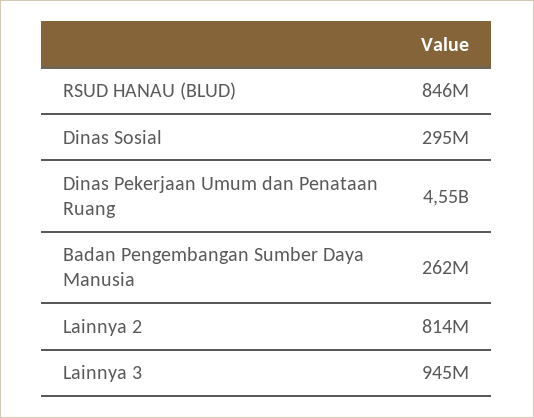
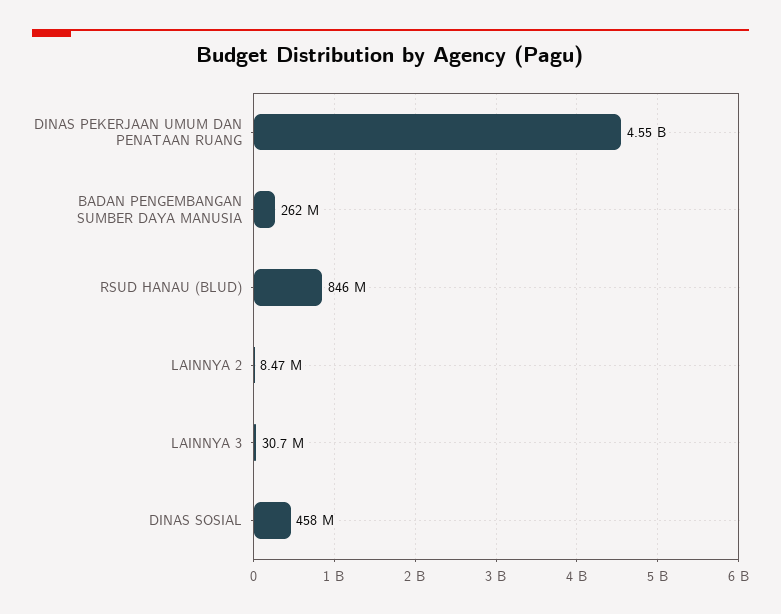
  {
    "RSUD HANAU (BLUD)": 846000000,
-   "Dinas Sosial": 295000000,
+   "Dinas Sosial": 458000000,
    "Dinas Pekerjaan Umum dan Penataan Ruang": 4550000000,
    "Badan Pengembangan Sumber Daya Manusia": 262000000,
-   "Lainnya 2": 814000000,
+   "Lainnya 2": 8470000,
-   "Lainnya 3": 945000000
+   "Lainnya 3": 30700000
  }

